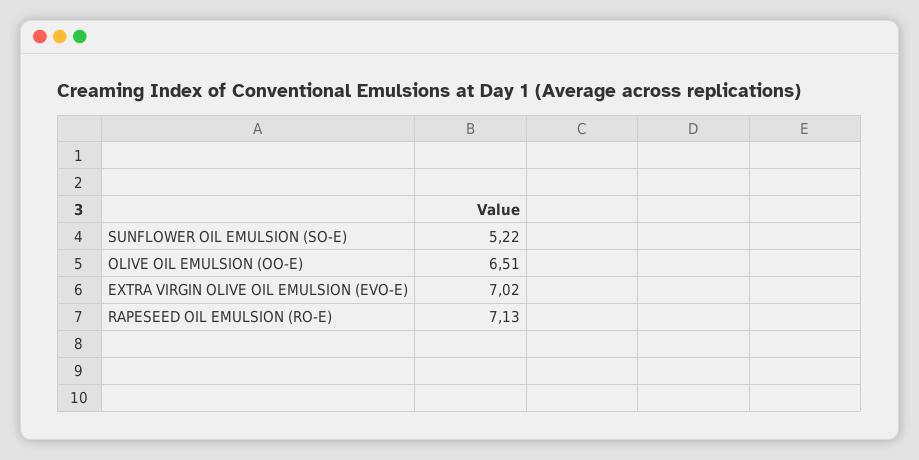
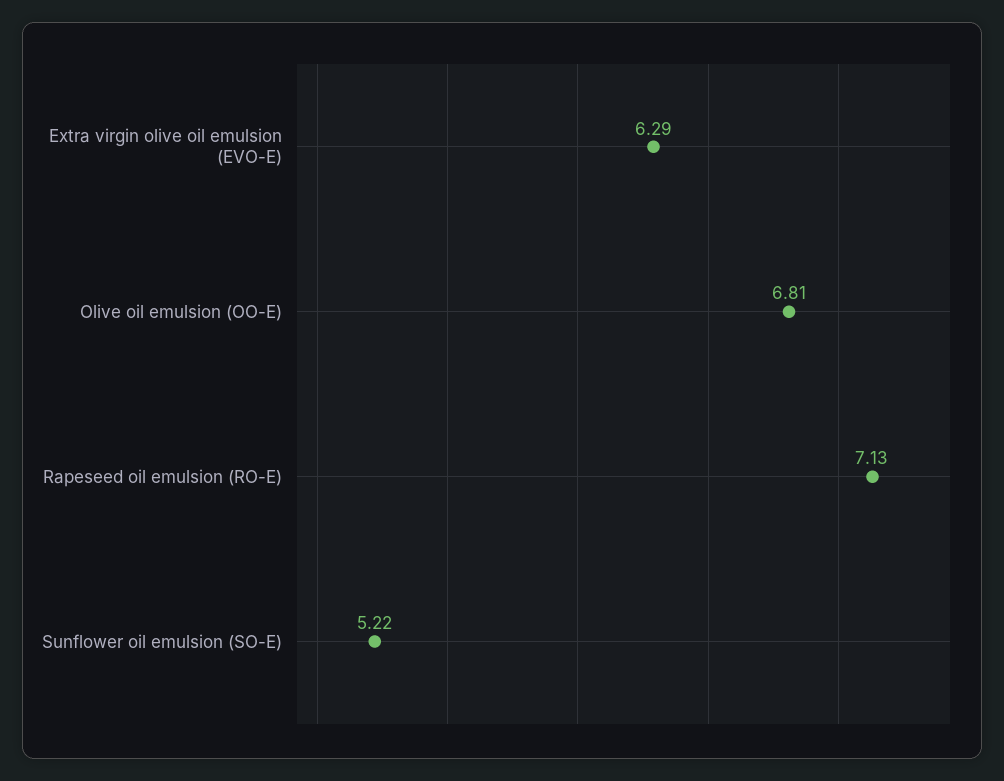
  {
    "SUNFLOWER OIL EMULSION (SO-E)": 5.22,
-   "OLIVE OIL EMULSION (OO-E)": 6.51,
+   "OLIVE OIL EMULSION (OO-E)": 6.81,
-   "EXTRA VIRGIN OLIVE OIL EMULSION (EVO-E)": 7.02,
+   "EXTRA VIRGIN OLIVE OIL EMULSION (EVO-E)": 6.29,
    "RAPESEED OIL EMULSION (RO-E)": 7.13
  }

